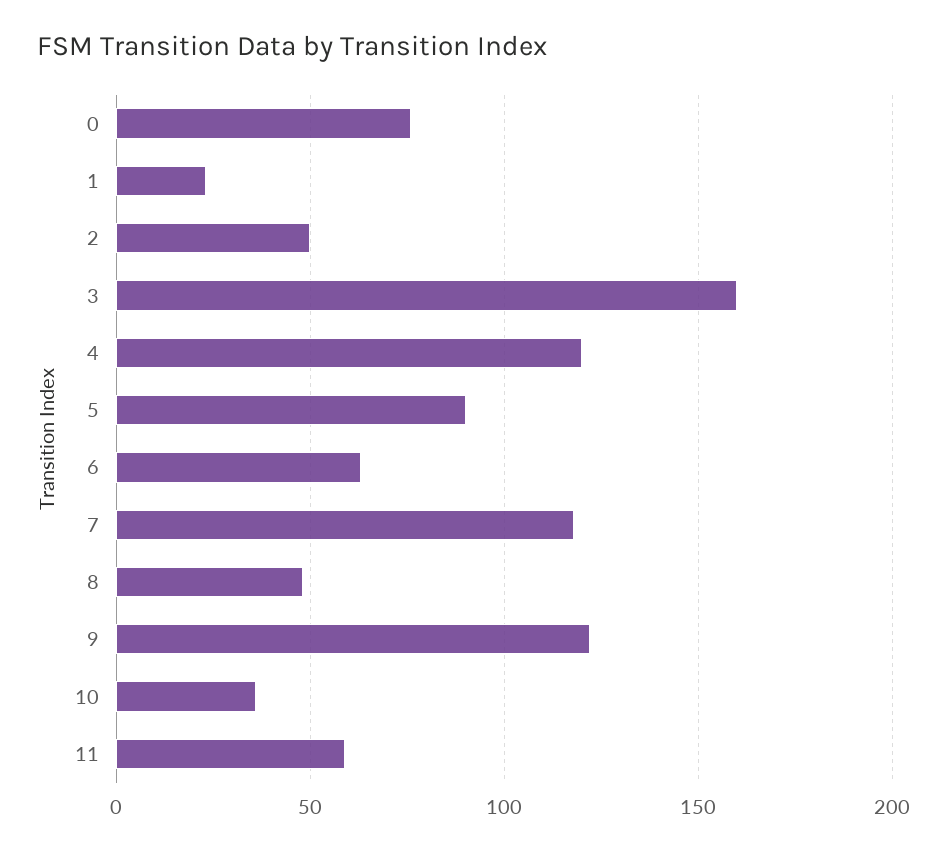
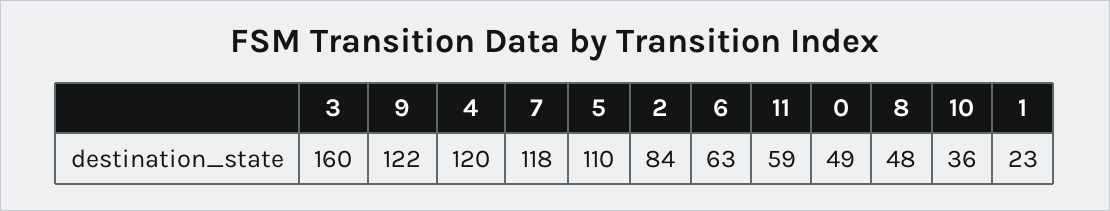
  {
-   "0": 75,
+   "0": 49,
    "1": 23,
-   "2": 50,
+   "2": 84,
    "3": 160,
    "4": 120,
-   "5": 90,
+   "5": 110,
    "6": 63,
    "7": 118,
    "8": 48,
    "9": 122,
    "10": 36,
    "11": 59
  }

